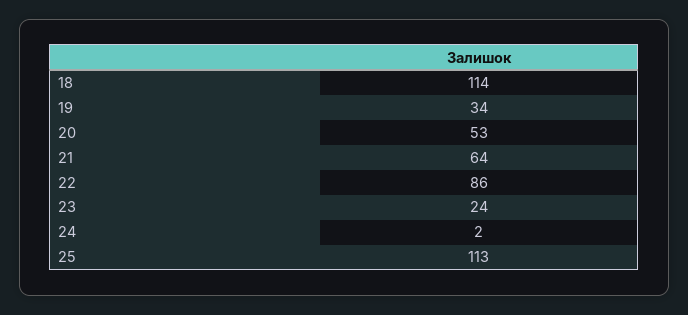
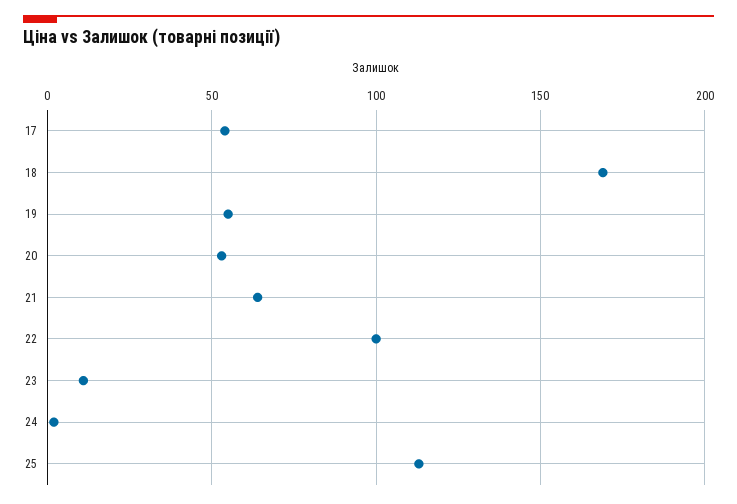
  {
-   "18": 114,
+   "18": 170,
-   "19": 34,
+   "19": 55,
    "20": 53,
    "21": 64,
-   "22": 86,
+   "22": 100,
-   "23": 24,
+   "23": 10,
    "24": 2,
-   "25": 113
+   "25": 113,
+   "17": 55
  }

